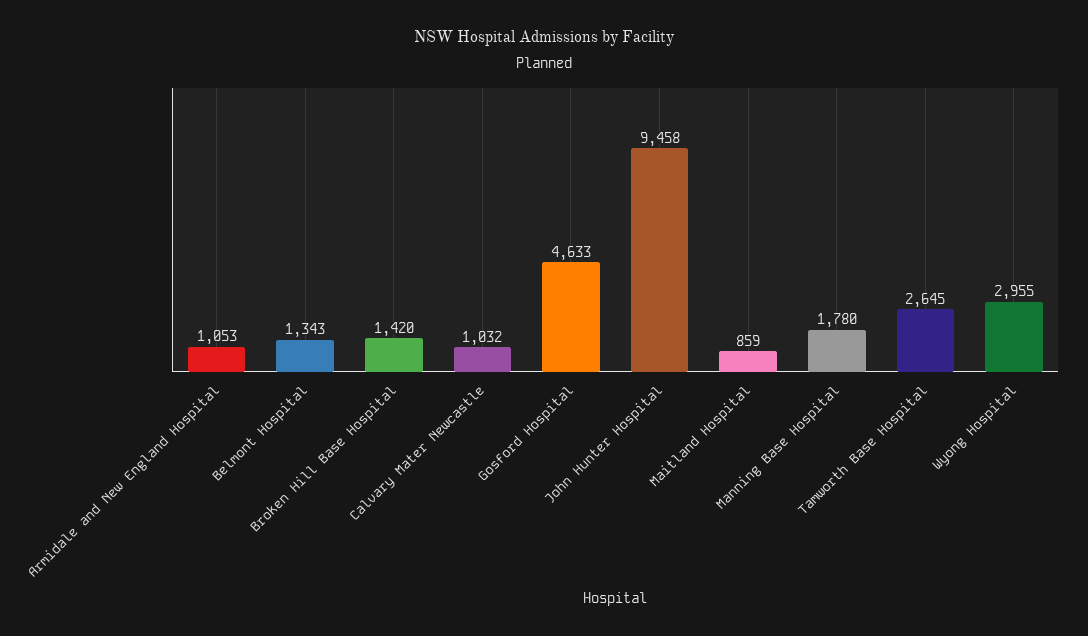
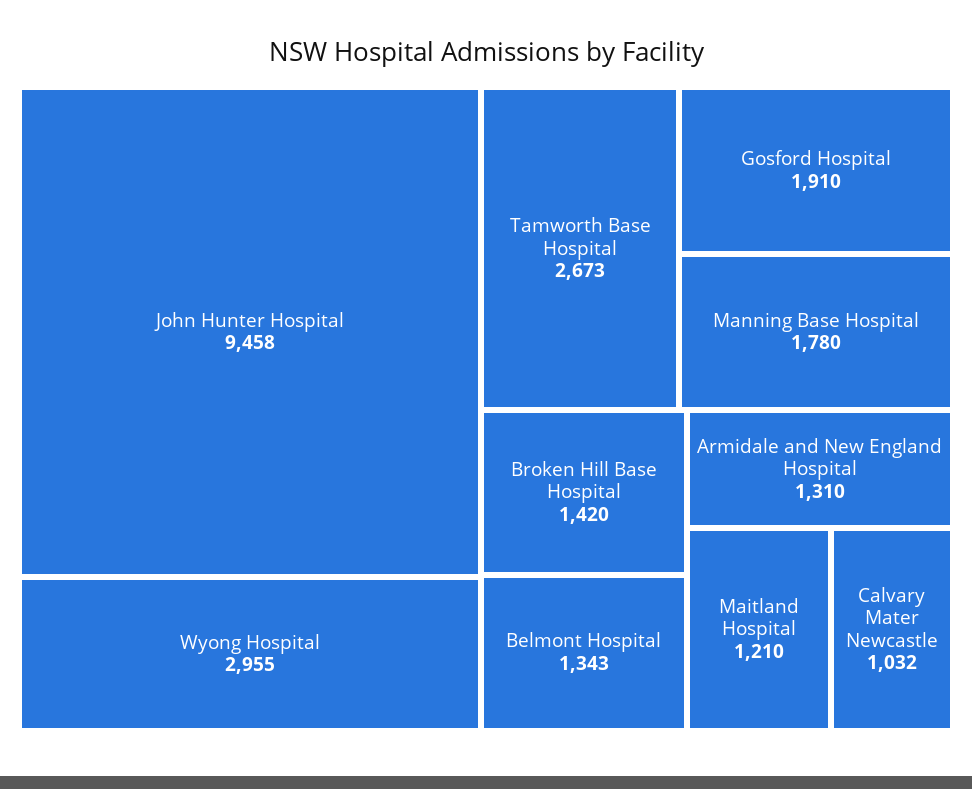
  {
-   "Armidale and New England Hospital": 1053,
+   "Armidale and New England Hospital": 1310,
    "Belmont Hospital": 1343,
    "Broken Hill Base Hospital": 1420,
    "Calvary Mater Newcastle": 1032,
-   "Gosford Hospital": 4633,
+   "Gosford Hospital": 1910,
    "John Hunter Hospital": 9458,
-   "Maitland Hospital": 859,
+   "Maitland Hospital": 1210,
    "Manning Base Hospital": 1780,
-   "Tamworth Base Hospital": 2645,
+   "Tamworth Base Hospital": 2673,
    "Wyong Hospital": 2955
  }

